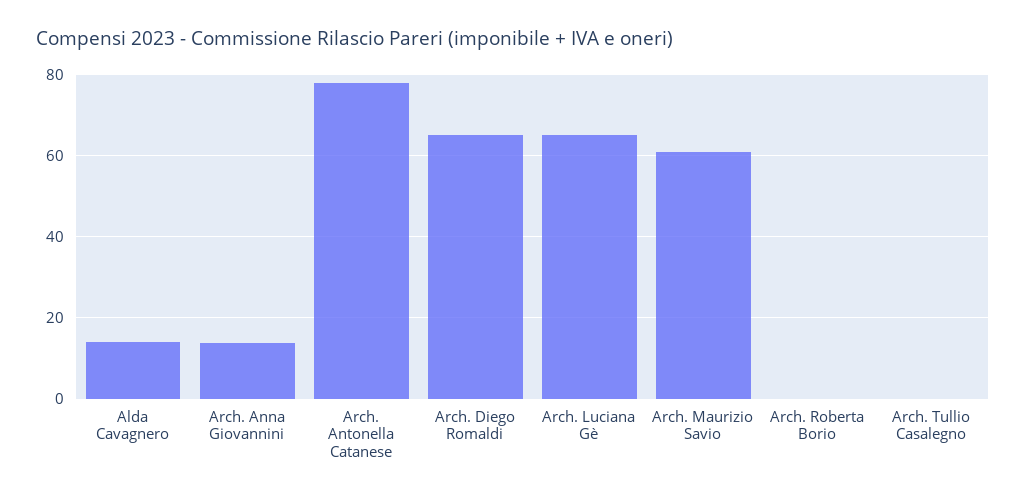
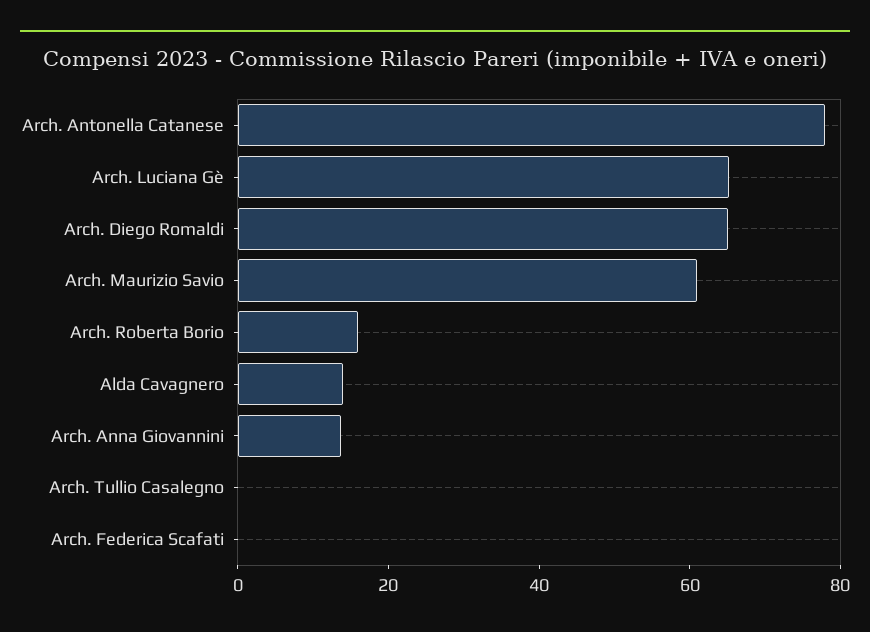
  {
    "Alda Cavagnero": 14,
    "Arch. Anna Giovannini": 14,
    "Arch. Antonella Catanese": 78,
    "Arch. Diego Romaldi": 66,
    "Arch. Luciana Gè": 66,
    "Arch. Maurizio Savio": 60,
-   "Arch. Roberta Borio": 0,
+   "Arch. Roberta Borio": 15,
-   "Arch. Tullio Casalegno": 0
+   "Arch. Tullio Casalegno": 0,
+   "Arch. Federica Scafati": 0
  }

